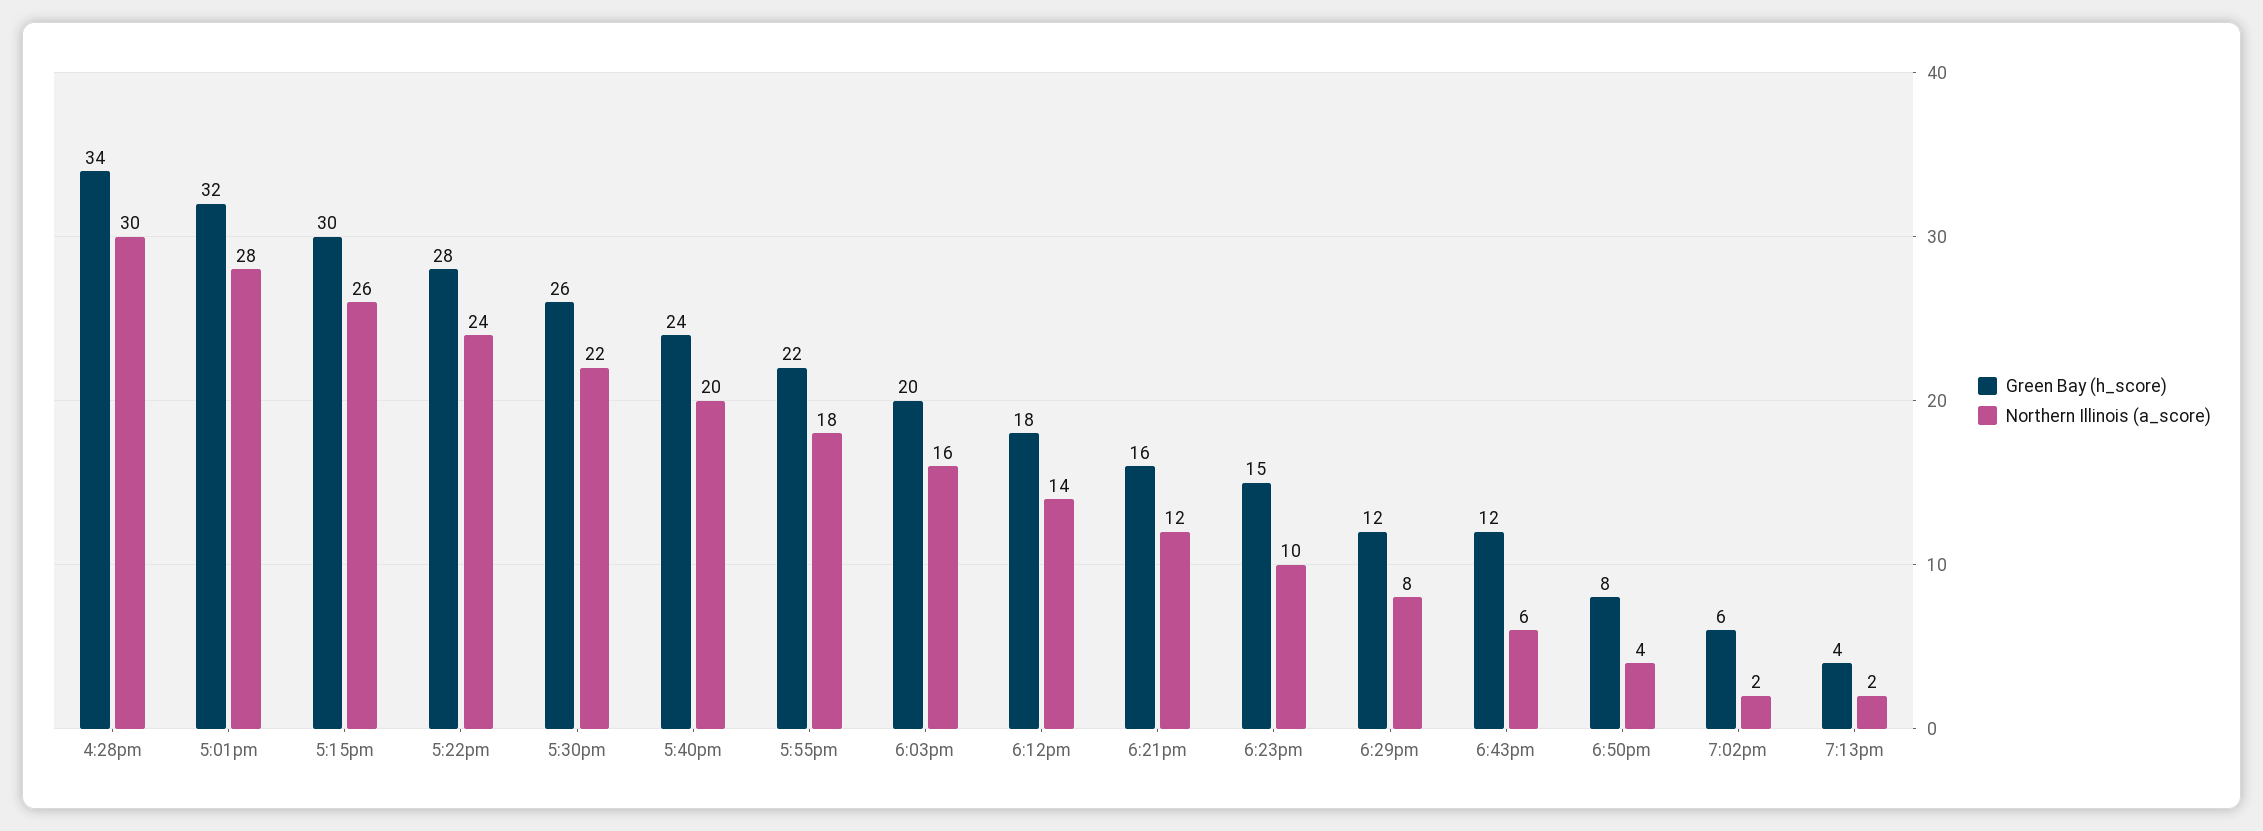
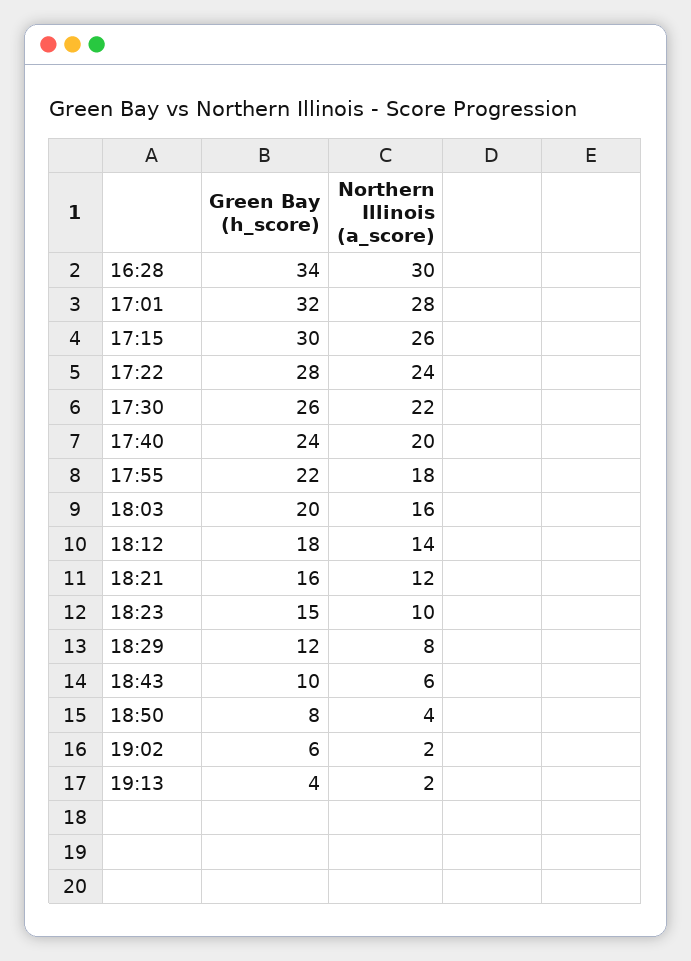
  {
    "Green Bay (h_score)": {
      "4:28pm": 34,
      "5:01pm": 32,
      "5:15pm": 30,
      "5:22pm": 28,
      "5:30pm": 26,
      "5:40pm": 24,
      "5:55pm": 22,
      "6:03pm": 20,
      "6:12pm": 18,
      "6:21pm": 16,
      "6:23pm": 15,
      "6:29pm": 12,
-     "6:43pm": 12,
+     "6:43pm": 10,
      "6:50pm": 8,
      "7:02pm": 6,
      "7:13pm": 4
    },
    "Northern Illinois (a_score)": {
      "4:28pm": 30,
      "5:01pm": 28,
      "5:15pm": 26,
      "5:22pm": 24,
      "5:30pm": 22,
      "5:40pm": 20,
      "5:55pm": 18,
      "6:03pm": 16,
      "6:12pm": 14,
      "6:21pm": 12,
      "6:23pm": 10,
      "6:29pm": 8,
      "6:43pm": 6,
      "6:50pm": 4,
      "7:02pm": 2,
      "7:13pm": 2
    }
  }

